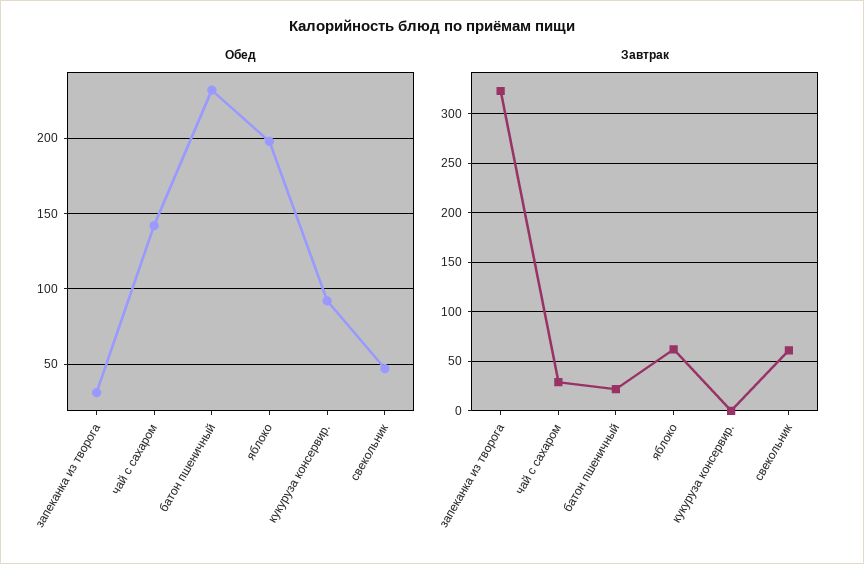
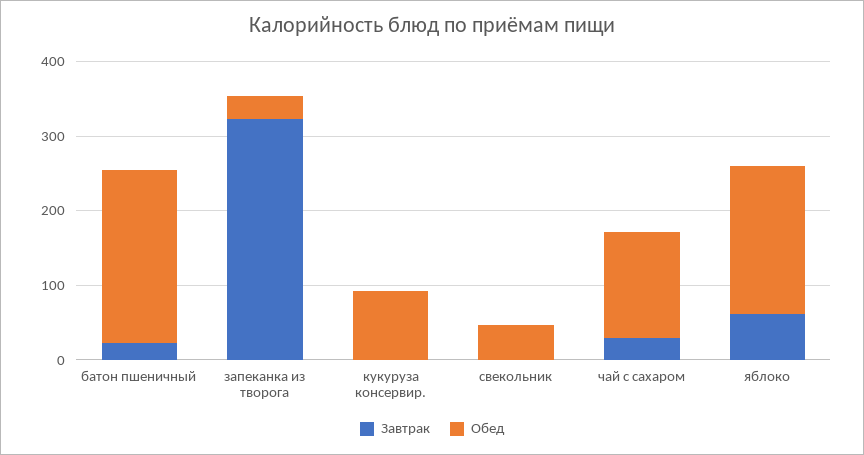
  {
    "Обед": {
      "запеканка из творога": 30,
      "чай с сахаром": 140,
      "батон пшеничный": 230,
      "яблоко": 200,
      "кукуруза консервир.": 90,
      "свекольник": 45
    },
    "Завтрак": {
      "запеканка из творога": 320,
      "чай с сахаром": 30,
      "батон пшеничный": 20,
      "яблоко": 60,
      "кукуруза консервир.": 0,
-     "свекольник": 60
+     "свекольник": 0
    }
  }

